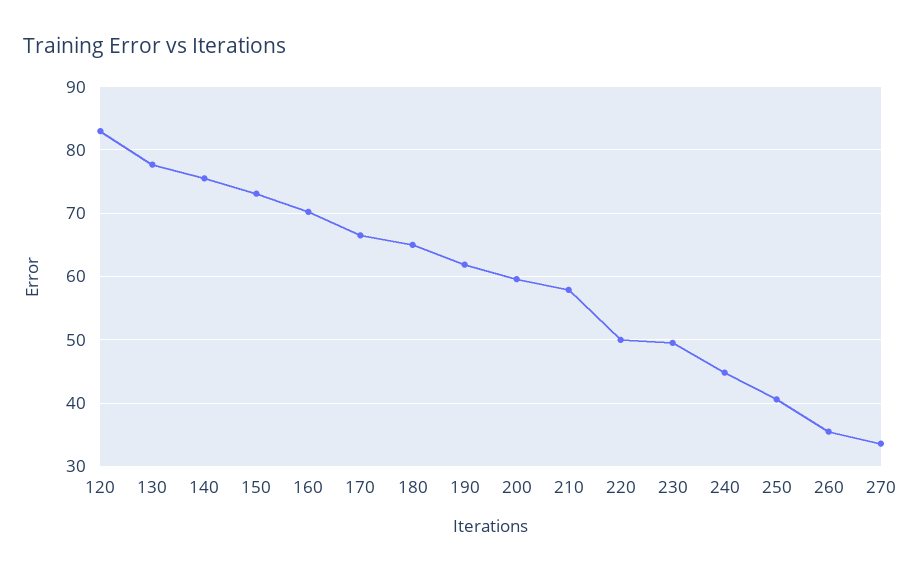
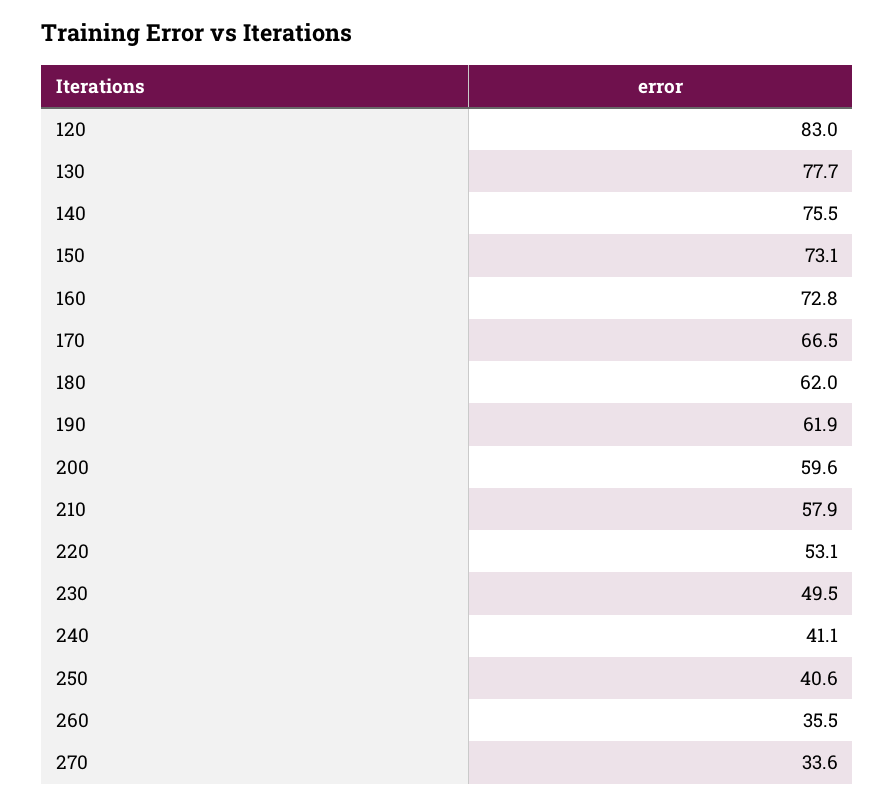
  {
    "120": 83,
    "130": 77.7,
    "140": 75.5,
    "150": 73.1,
-   "160": 70,
+   "160": 72.8,
    "170": 66.5,
-   "180": 65,
+   "180": 62,
    "190": 61.9,
    "200": 59.6,
    "210": 57.9,
-   "220": 50,
+   "220": 53.1,
    "230": 49.5,
-   "240": 45,
+   "240": 41.1,
    "250": 40.6,
    "260": 35.5,
    "270": 33.6
  }

